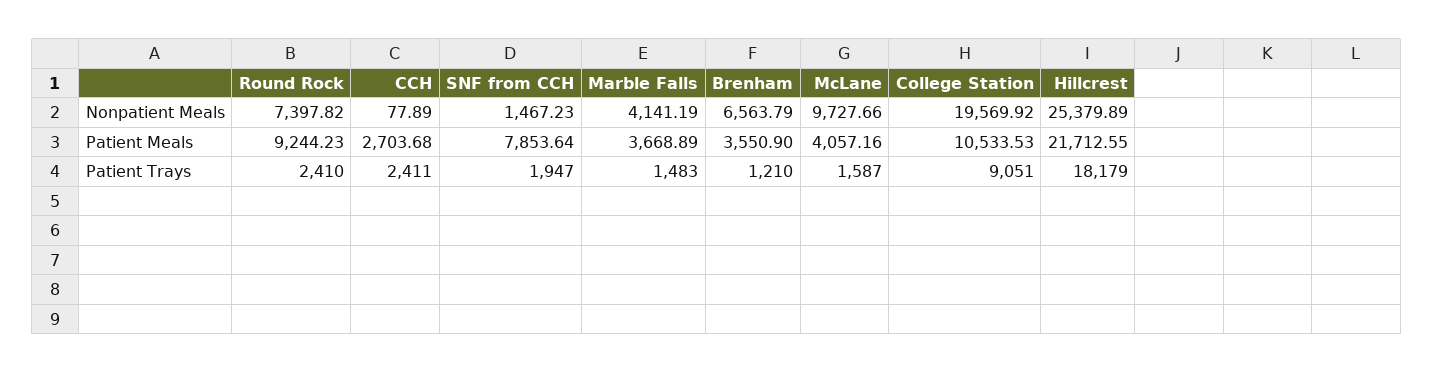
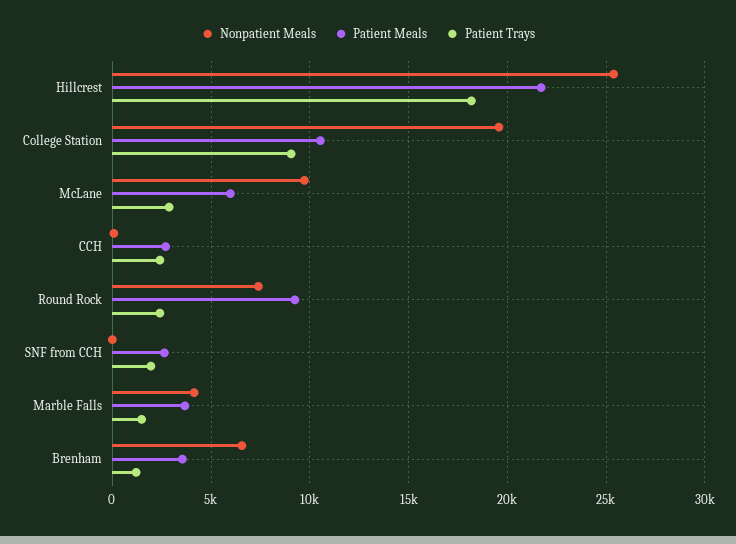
  {
    "Nonpatient Meals": {
      "Round Rock": 7397.82,
      "CCH": 77.89,
-     "SNF from CCH": 1467.23,
+     "SNF from CCH": 0,
      "Marble Falls": 4141.19,
      "Brenham": 6563.79,
      "McLane": 9727.66,
      "College Station": 19569.92,
      "Hillcrest": 25379.89
    },
    "Patient Meals": {
      "Round Rock": 9244.23,
      "CCH": 2703.68,
-     "SNF from CCH": 7853.64,
+     "SNF from CCH": 2500,
      "Marble Falls": 3668.89,
      "Brenham": 3550.9,
-     "McLane": 4057.16,
+     "McLane": 6000,
      "College Station": 10533.53,
      "Hillcrest": 21712.55
    },
    "Patient Trays": {
      "Round Rock": 2410,
      "CCH": 2411,
      "SNF from CCH": 1947,
      "Marble Falls": 1483,
      "Brenham": 1210,
-     "McLane": 1587,
+     "McLane": 3000,
      "College Station": 9051,
      "Hillcrest": 18179
    }
  }

